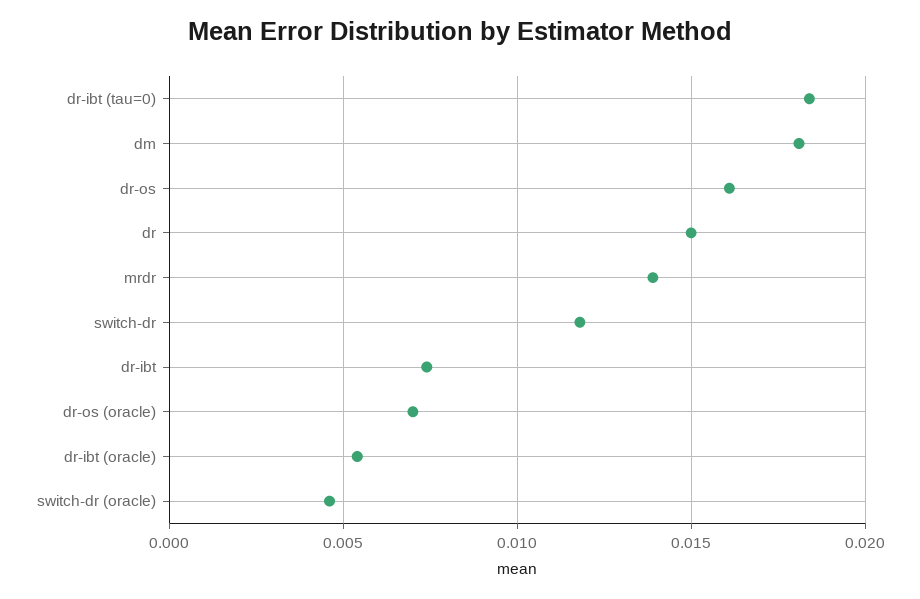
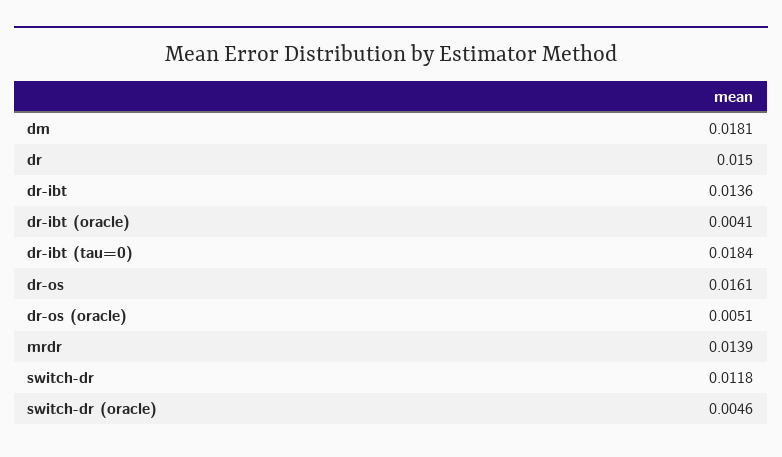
  {
    "dr-ibt (tau=0)": 0.0184,
    "dm": 0.0181,
    "dr-os": 0.0161,
    "dr": 0.015,
    "mrdr": 0.0139,
    "switch-dr": 0.0118,
-   "dr-ibt": 0.0075,
+   "dr-ibt": 0.0136,
-   "dr-os (oracle)": 0.007,
+   "dr-os (oracle)": 0.0051,
-   "dr-ibt (oracle)": 0.0055,
+   "dr-ibt (oracle)": 0.0041,
    "switch-dr (oracle)": 0.0046
  }

